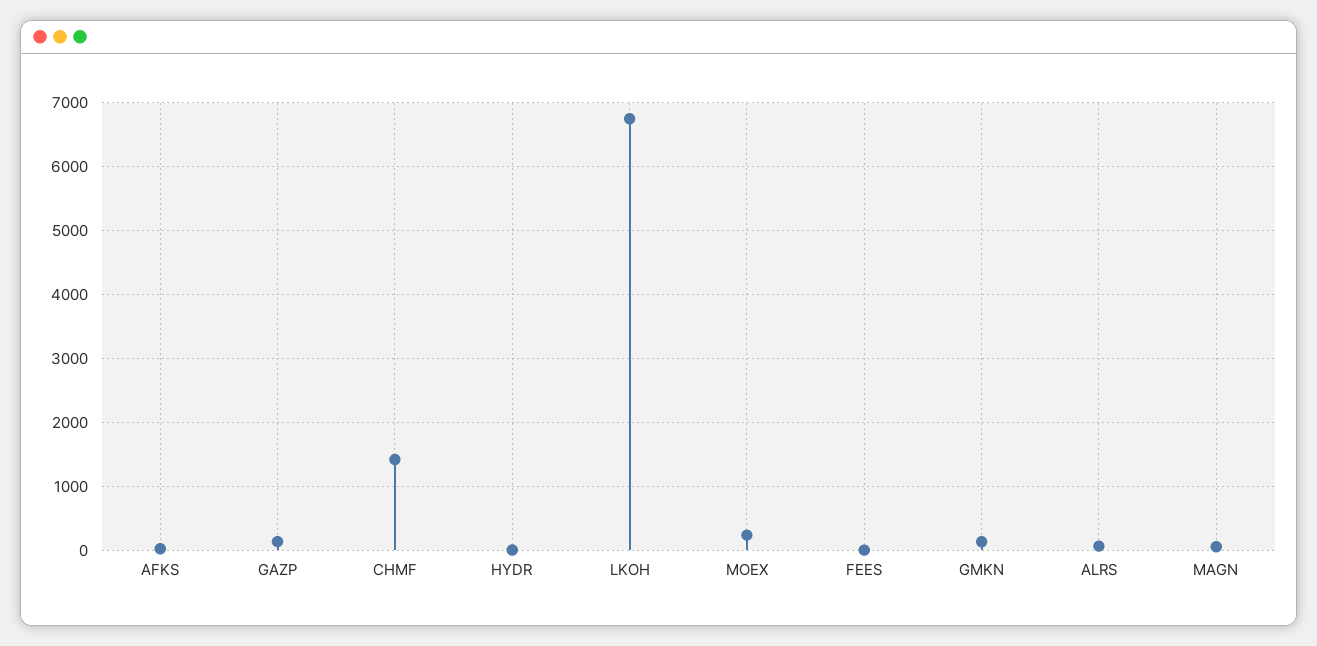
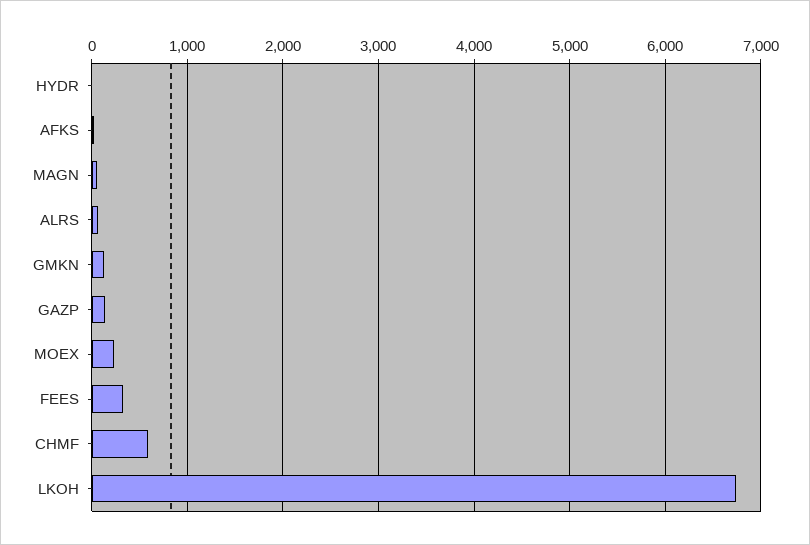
  {
    "AFKS": 0,
    "GAZP": 100,
-   "CHMF": 1400,
+   "CHMF": 600,
    "HYDR": 0,
    "LKOH": 6700,
    "MOEX": 200,
-   "FEES": 0,
+   "FEES": 300,
    "GMKN": 100,
    "ALRS": 100,
    "MAGN": 100
  }

